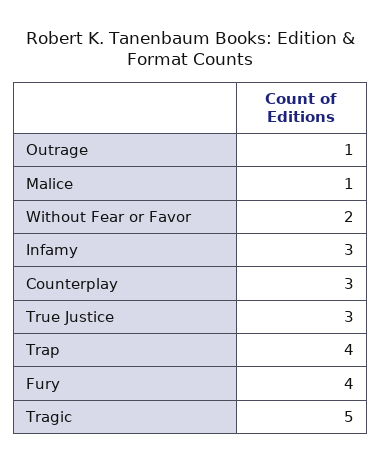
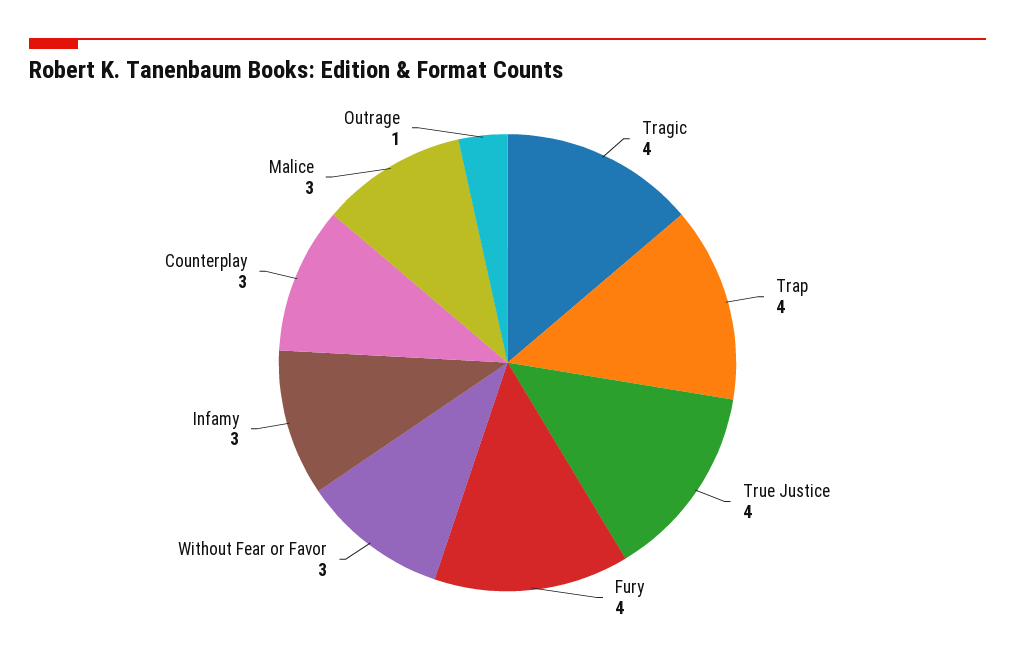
  {
    "Outrage": 1,
-   "Malice": 1,
+   "Malice": 3,
-   "Without Fear or Favor": 2,
+   "Without Fear or Favor": 3,
    "Infamy": 3,
    "Counterplay": 3,
-   "True Justice": 3,
+   "True Justice": 4,
    "Trap": 4,
    "Fury": 4,
-   "Tragic": 5
+   "Tragic": 4
  }

